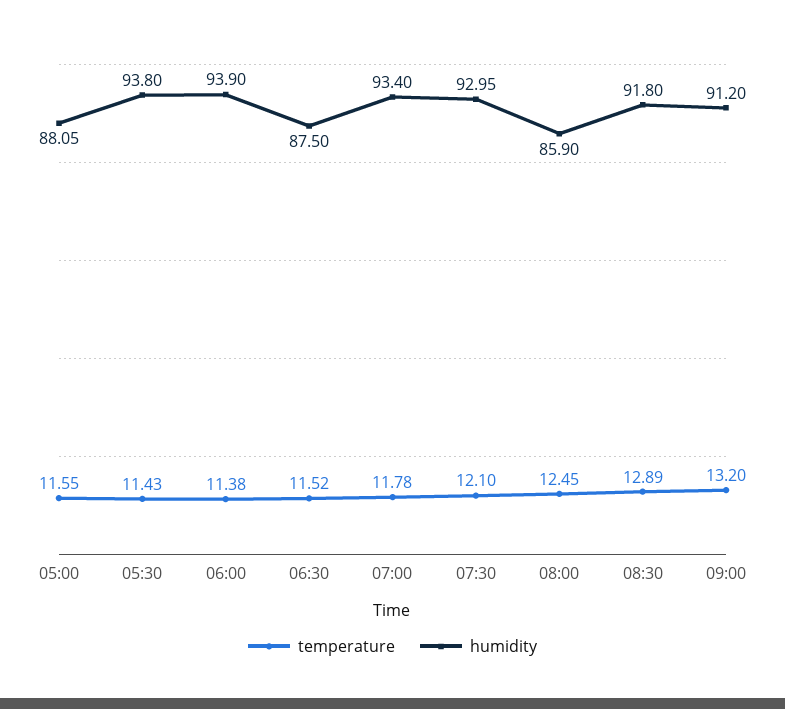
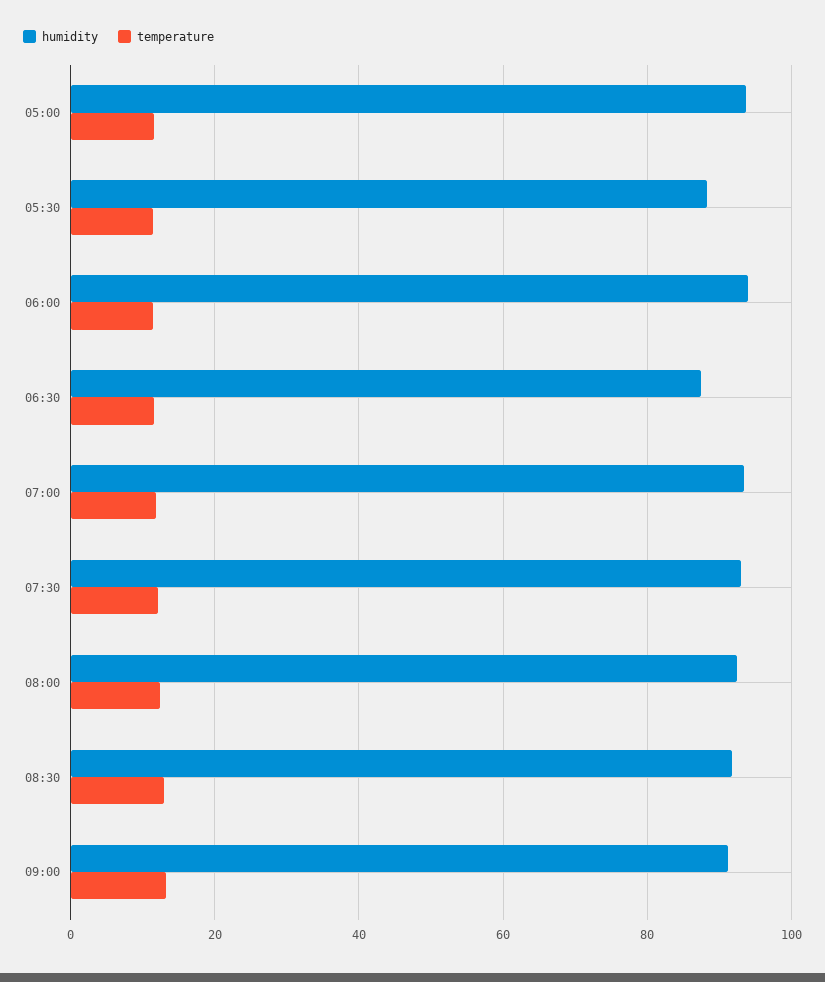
  {
    "temperature": {
      "05:00": 11.55,
      "05:30": 11.43,
      "06:00": 11.38,
      "06:30": 11.52,
      "07:00": 11.78,
      "07:30": 12.1,
      "08:00": 12.45,
      "08:30": 12.89,
      "09:00": 13.2
    },
    "humidity": {
-     "05:00": 88.05,
+     "05:00": 94,
-     "05:30": 93.8,
+     "05:30": 88,
      "06:00": 93.9,
      "06:30": 87.5,
      "07:00": 93.4,
      "07:30": 92.95,
-     "08:00": 85.9,
+     "08:00": 92,
      "08:30": 91.8,
      "09:00": 91.2
    }
  }

